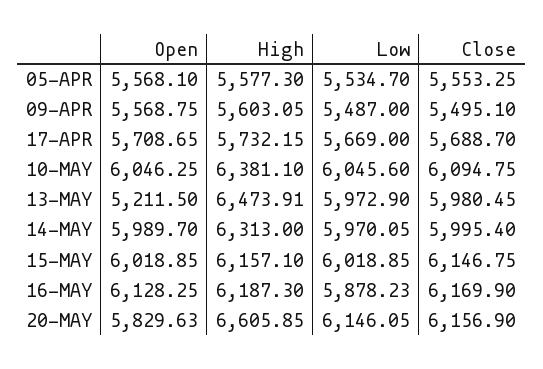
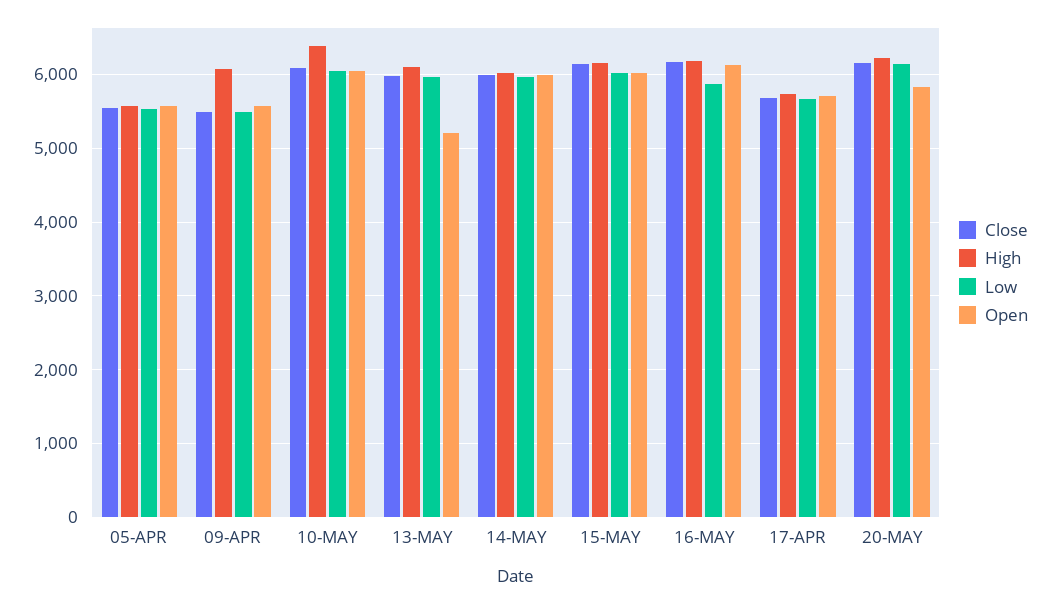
  {
    "Open": {
      "05-APR": 5568.1,
      "09-APR": 5568.75,
      "17-APR": 5708.65,
      "10-MAY": 6046.25,
      "13-MAY": 5211.5,
      "14-MAY": 5989.7,
      "15-MAY": 6018.85,
      "16-MAY": 6128.25,
      "20-MAY": 5829.63
    },
    "High": {
      "05-APR": 5577.3,
-     "09-APR": 5603.05,
+     "09-APR": 6100,
      "17-APR": 5732.15,
      "10-MAY": 6381.1,
-     "13-MAY": 6473.91,
+     "13-MAY": 6100,
-     "14-MAY": 6313,
+     "14-MAY": 6000,
      "15-MAY": 6157.1,
      "16-MAY": 6187.3,
-     "20-MAY": 6605.85
+     "20-MAY": 6200
    },
    "Low": {
      "05-APR": 5534.7,
      "09-APR": 5487,
      "17-APR": 5669,
      "10-MAY": 6045.6,
      "13-MAY": 5972.9,
      "14-MAY": 5970.05,
      "15-MAY": 6018.85,
      "16-MAY": 5878.23,
      "20-MAY": 6146.05
    },
    "Close": {
      "05-APR": 5553.25,
      "09-APR": 5495.1,
      "17-APR": 5688.7,
      "10-MAY": 6094.75,
      "13-MAY": 5980.45,
      "14-MAY": 5995.4,
      "15-MAY": 6146.75,
      "16-MAY": 6169.9,
      "20-MAY": 6156.9
    }
  }

